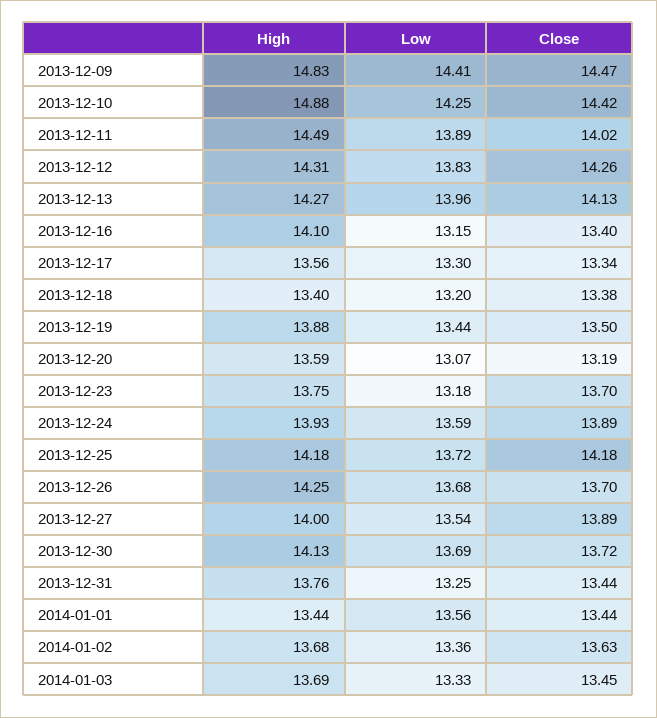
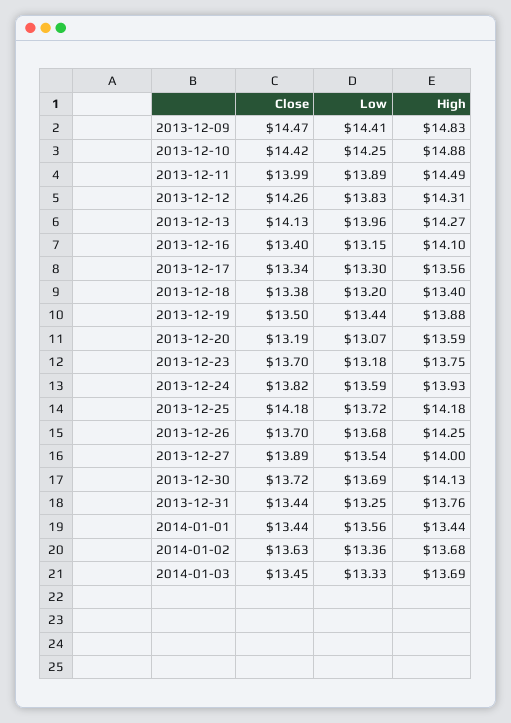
  {
    "High": {
      "2013-12-09": 14.83,
      "2013-12-10": 14.88,
      "2013-12-11": 14.49,
      "2013-12-12": 14.31,
      "2013-12-13": 14.27,
      "2013-12-16": 14.1,
      "2013-12-17": 13.56,
      "2013-12-18": 13.4,
      "2013-12-19": 13.88,
      "2013-12-20": 13.59,
      "2013-12-23": 13.75,
      "2013-12-24": 13.93,
      "2013-12-25": 14.18,
      "2013-12-26": 14.25,
      "2013-12-27": 14,
      "2013-12-30": 14.13,
      "2013-12-31": 13.76,
      "2014-01-01": 13.44,
      "2014-01-02": 13.68,
      "2014-01-03": 13.69
    },
    "Low": {
      "2013-12-09": 14.41,
      "2013-12-10": 14.25,
      "2013-12-11": 13.89,
      "2013-12-12": 13.83,
      "2013-12-13": 13.96,
      "2013-12-16": 13.15,
      "2013-12-17": 13.3,
      "2013-12-18": 13.2,
      "2013-12-19": 13.44,
      "2013-12-20": 13.07,
      "2013-12-23": 13.18,
      "2013-12-24": 13.59,
      "2013-12-25": 13.72,
      "2013-12-26": 13.68,
      "2013-12-27": 13.54,
      "2013-12-30": 13.69,
      "2013-12-31": 13.25,
      "2014-01-01": 13.56,
      "2014-01-02": 13.36,
      "2014-01-03": 13.33
    },
    "Close": {
      "2013-12-09": 14.47,
      "2013-12-10": 14.42,
-     "2013-12-11": 14.02,
+     "2013-12-11": 13.99,
      "2013-12-12": 14.26,
      "2013-12-13": 14.13,
      "2013-12-16": 13.4,
      "2013-12-17": 13.34,
      "2013-12-18": 13.38,
      "2013-12-19": 13.5,
      "2013-12-20": 13.19,
      "2013-12-23": 13.7,
-     "2013-12-24": 13.89,
+     "2013-12-24": 13.82,
      "2013-12-25": 14.18,
      "2013-12-26": 13.7,
      "2013-12-27": 13.89,
      "2013-12-30": 13.72,
      "2013-12-31": 13.44,
      "2014-01-01": 13.44,
      "2014-01-02": 13.63,
      "2014-01-03": 13.45
    }
  }

